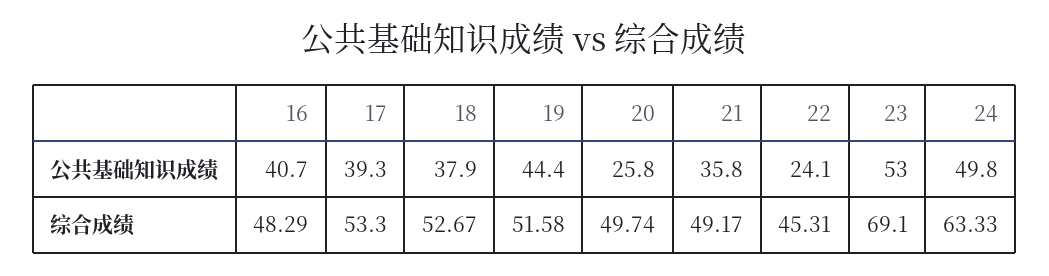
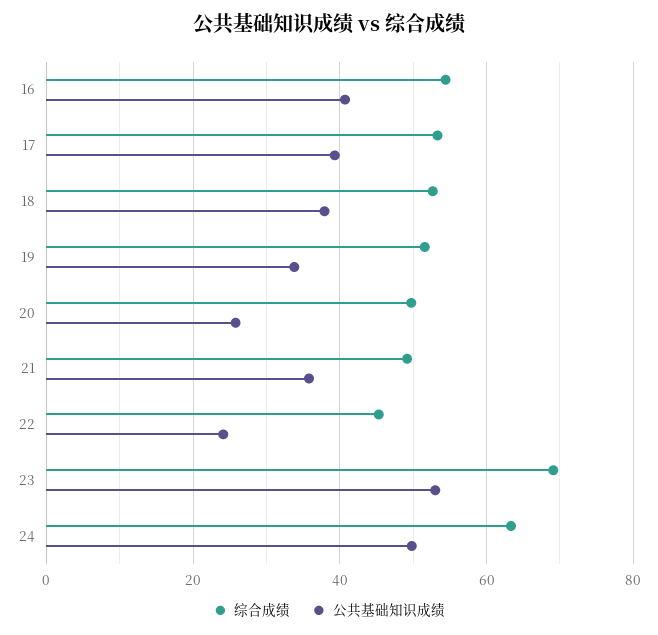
  {
    "公共基础知识成绩": {
      "16": 40.7,
      "17": 39.3,
      "18": 37.9,
-     "19": 44.4,
+     "19": 34,
      "20": 25.8,
      "21": 35.8,
      "22": 24.1,
      "23": 53,
      "24": 49.8
    },
    "综合成绩": {
-     "16": 48.29,
+     "16": 54,
      "17": 53.3,
      "18": 52.67,
      "19": 51.58,
      "20": 49.74,
      "21": 49.17,
      "22": 45.31,
      "23": 69.1,
      "24": 63.33
    }
  }

